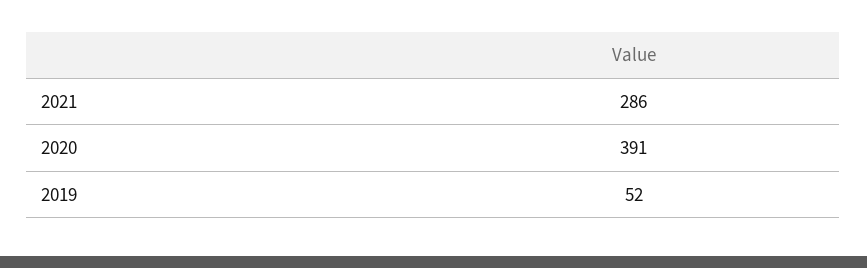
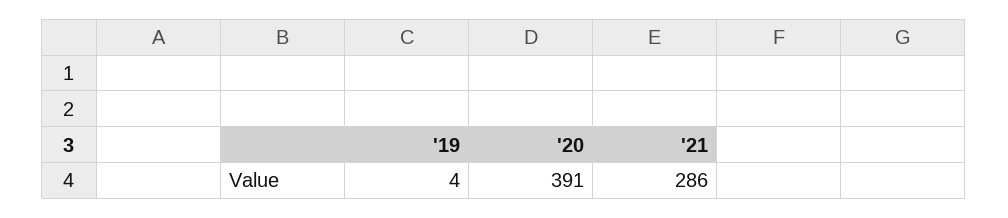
  {
    "2021": 286,
    "2020": 391,
-   "2019": 52
+   "2019": 4
  }

